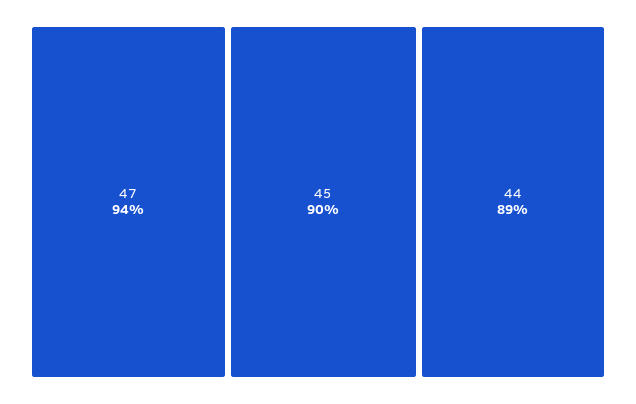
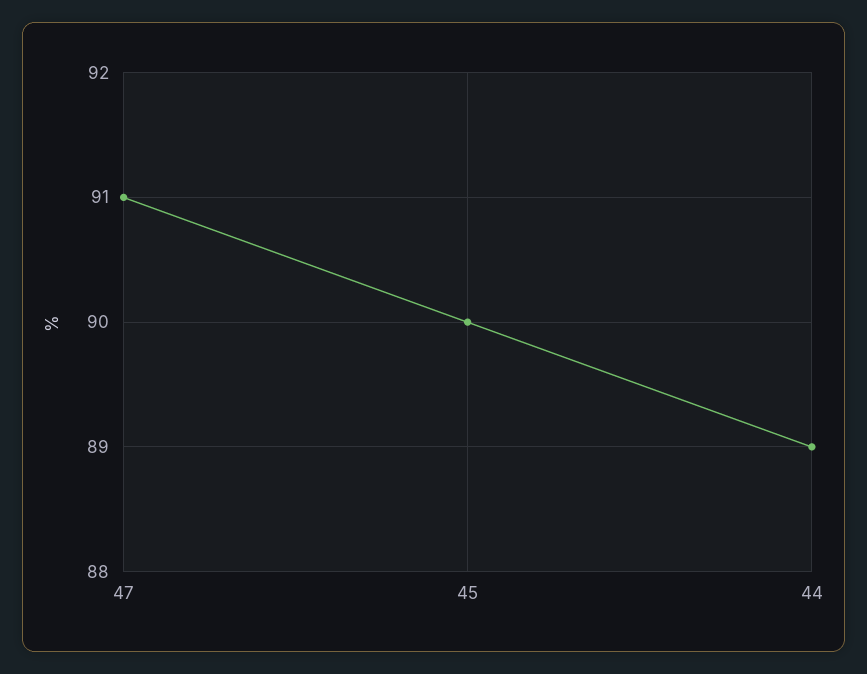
  {
-   "47": 94,
+   "47": 91,
    "45": 90,
    "44": 89
  }

